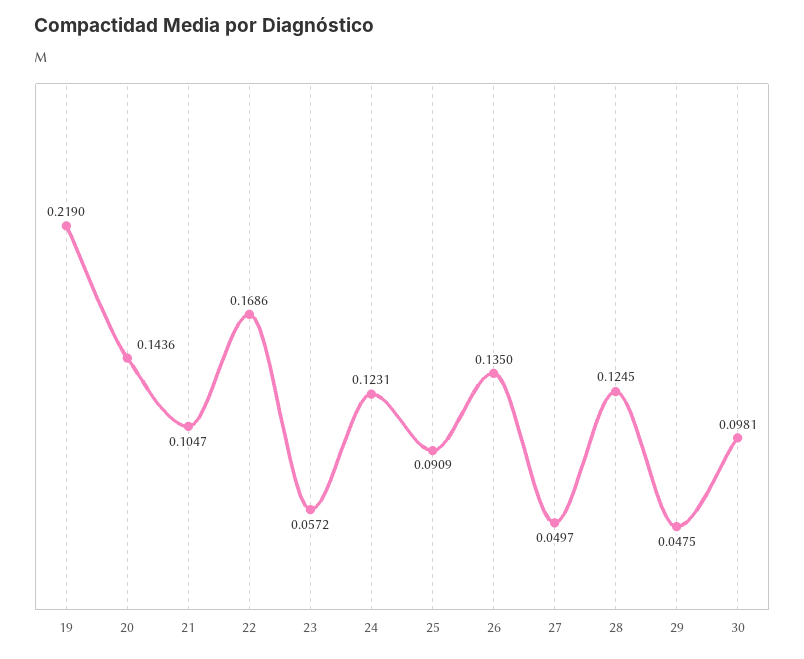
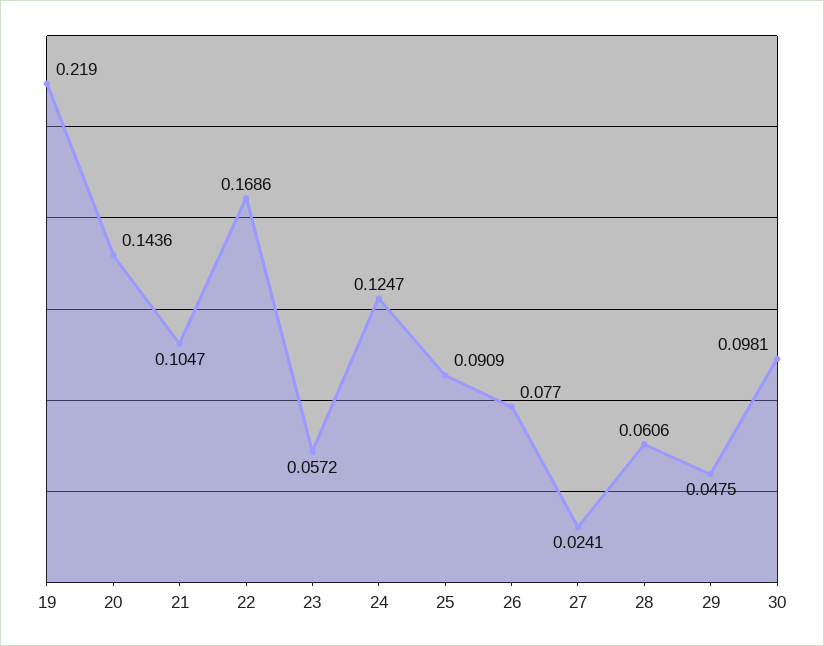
  {
    "19": 0.219,
    "20": 0.1436,
    "21": 0.1047,
    "22": 0.1686,
    "23": 0.0572,
-   "24": 0.1231,
+   "24": 0.1247,
    "25": 0.0909,
-   "26": 0.135,
+   "26": 0.077,
-   "27": 0.0497,
+   "27": 0.0241,
-   "28": 0.1245,
+   "28": 0.0606,
    "29": 0.0475,
    "30": 0.0981
  }

